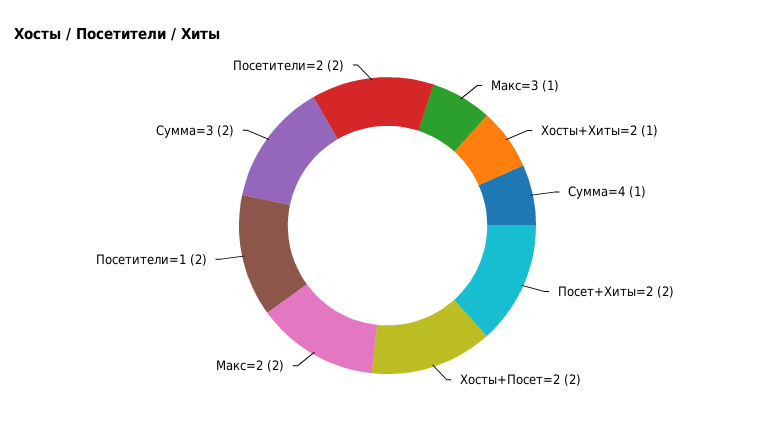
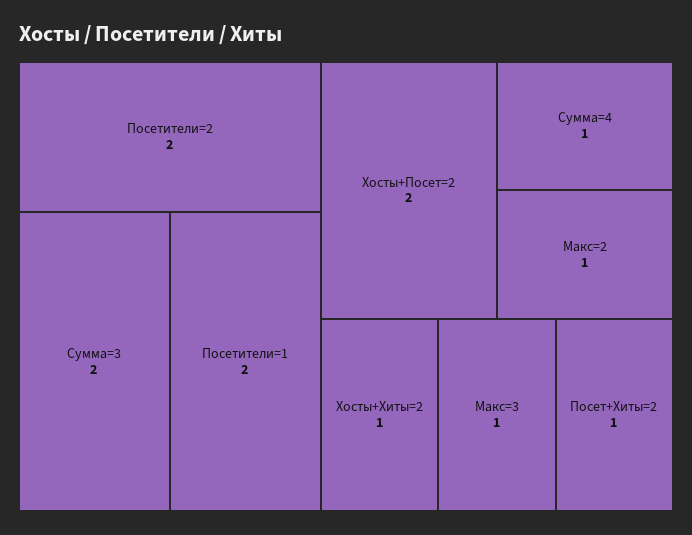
  {
    "Макс=3": 1,
    "Хосты+Хиты=2": 1,
    "Сумма=4": 1,
-   "Посет+Хиты=2": 2,
+   "Посет+Хиты=2": 1,
    "Хосты+Посет=2": 2,
-   "Макс=2": 2,
+   "Макс=2": 1,
    "Посетители=1": 2,
    "Сумма=3": 2,
    "Посетители=2": 2
  }

